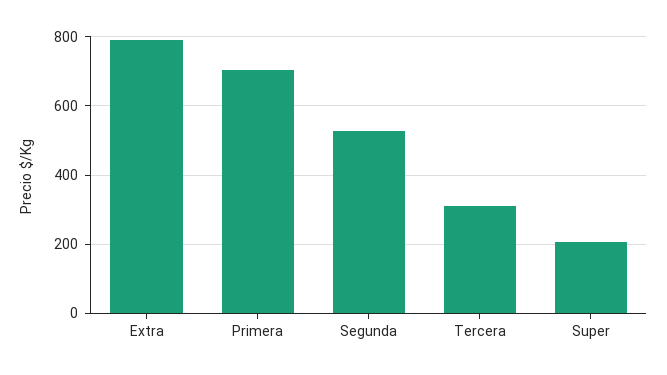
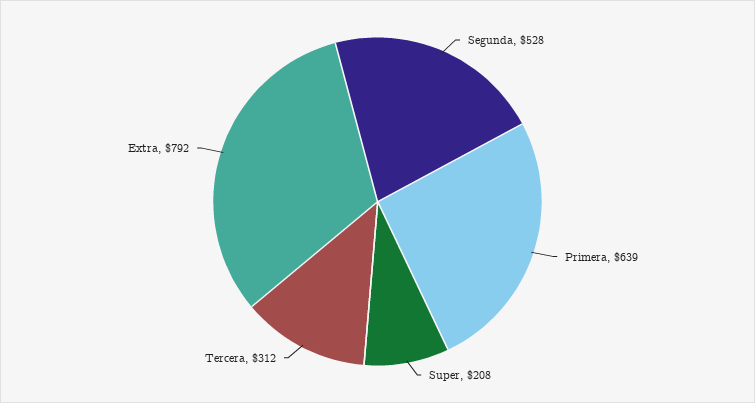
  {
    "Extra": 792,
-   "Primera": 700,
+   "Primera": 639,
    "Segunda": 528,
    "Tercera": 312,
    "Super": 208
  }

